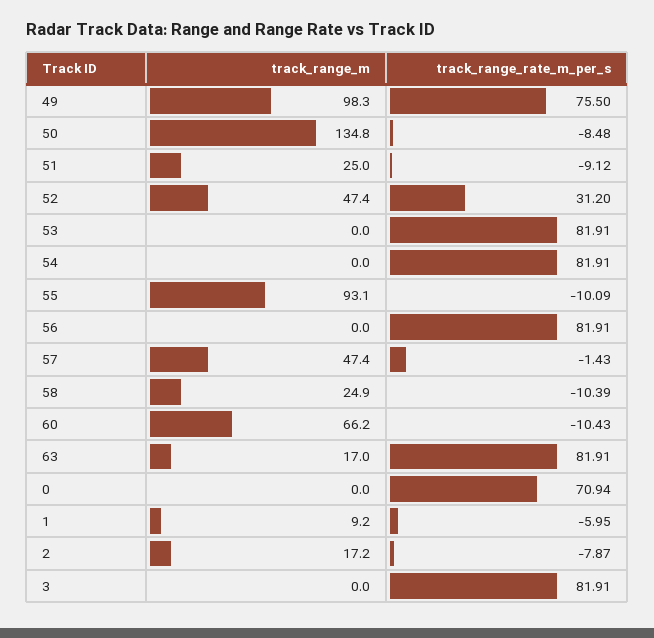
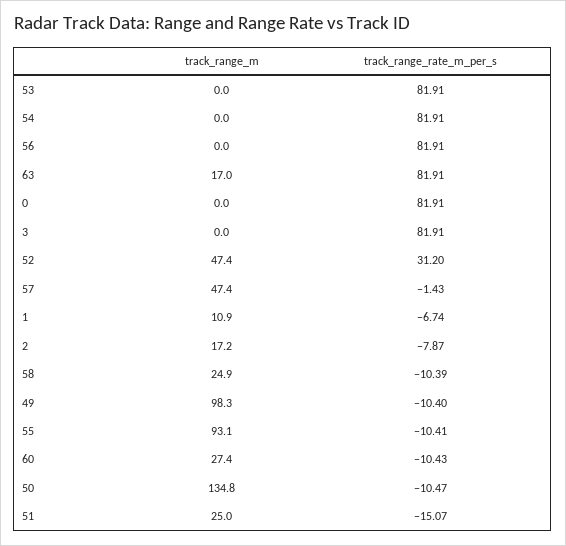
  {
    "track_range_m": {
      "49": 98.3,
      "50": 134.8,
      "51": 25,
      "52": 47.4,
      "53": 0,
      "54": 0,
      "55": 93.1,
      "56": 0,
      "57": 47.4,
      "58": 24.9,
-     "60": 66.2,
+     "60": 27.4,
      "63": 17,
      "0": 0,
-     "1": 9.2,
+     "1": 10.9,
      "2": 17.2,
      "3": 0
    },
    "track_range_rate_m_per_s": {
-     "49": 75.5,
+     "49": -10.4,
-     "50": -8.48,
+     "50": -10.47,
-     "51": -9.12,
+     "51": -15.07,
      "52": 31.2,
      "53": 81.91,
      "54": 81.91,
-     "55": -10.09,
+     "55": -10.41,
      "56": 81.91,
      "57": -1.43,
      "58": -10.39,
      "60": -10.43,
      "63": 81.91,
-     "0": 70.94,
+     "0": 81.91,
-     "1": -5.95,
+     "1": -6.74,
      "2": -7.87,
      "3": 81.91
    }
  }

